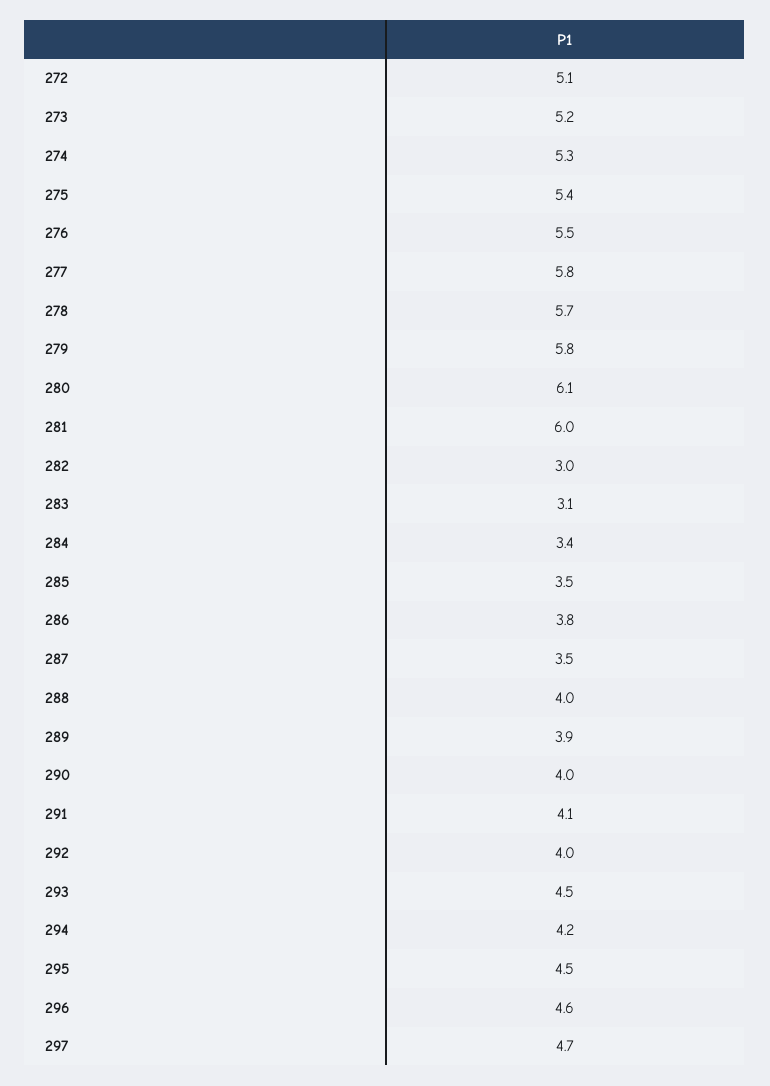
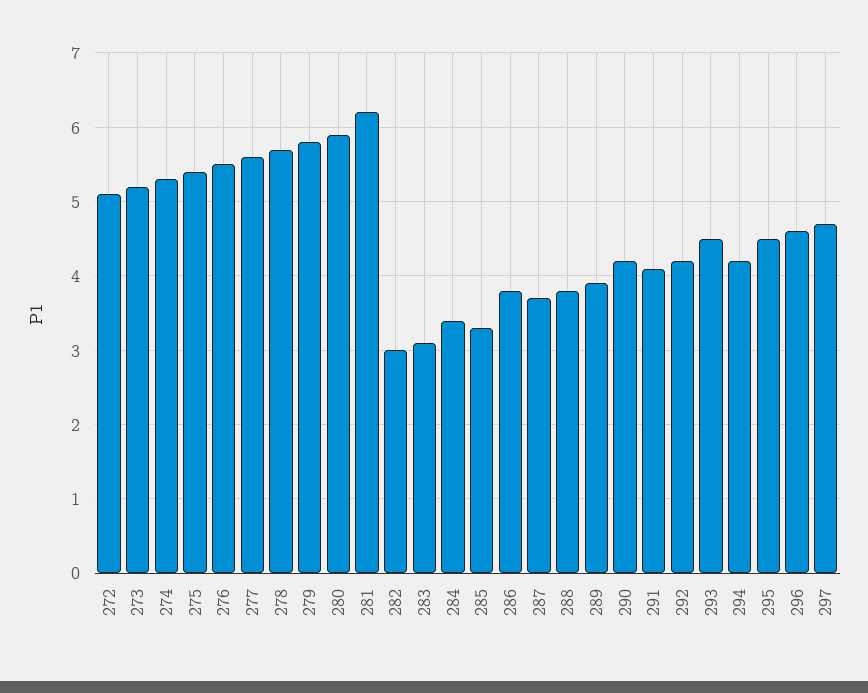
  {
    "272": 5.1,
    "273": 5.2,
    "274": 5.3,
    "275": 5.4,
    "276": 5.5,
-   "277": 5.8,
+   "277": 5.6,
    "278": 5.7,
    "279": 5.8,
-   "280": 6.1,
+   "280": 5.9,
-   "281": 6,
+   "281": 6.2,
    "282": 3,
    "283": 3.1,
    "284": 3.4,
-   "285": 3.5,
+   "285": 3.3,
    "286": 3.8,
-   "287": 3.5,
+   "287": 3.7,
-   "288": 4,
+   "288": 3.8,
    "289": 3.9,
-   "290": 4,
+   "290": 4.2,
    "291": 4.1,
-   "292": 4,
+   "292": 4.2,
    "293": 4.5,
    "294": 4.2,
    "295": 4.5,
    "296": 4.6,
    "297": 4.7
  }

